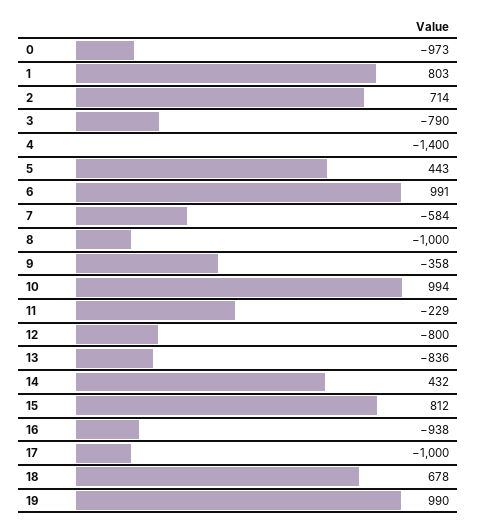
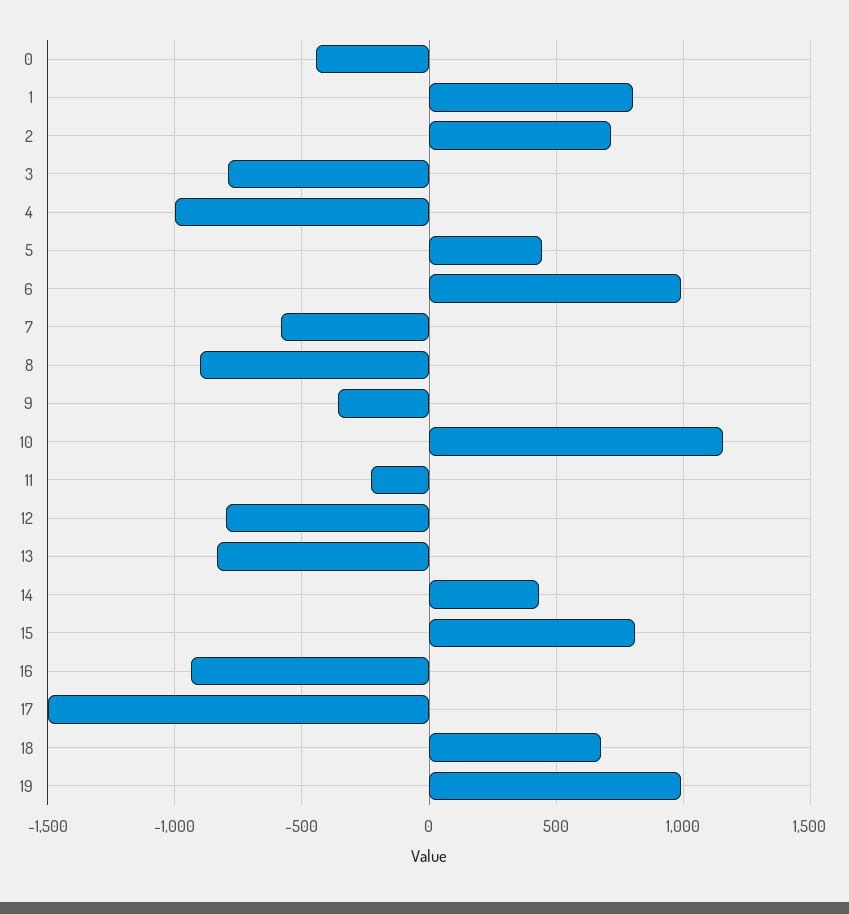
  {
-   "0": -973,
+   "0": -450,
    "1": 803,
    "2": 714,
    "3": -790,
-   "4": -1400,
+   "4": -1000,
    "5": 443,
    "6": 991,
    "7": -584,
-   "8": -1000,
+   "8": -900,
    "9": -358,
-   "10": 994,
+   "10": 1150,
    "11": -229,
    "12": -800,
    "13": -836,
    "14": 432,
    "15": 812,
    "16": -938,
-   "17": -1000,
+   "17": -1500,
    "18": 678,
    "19": 990
  }

